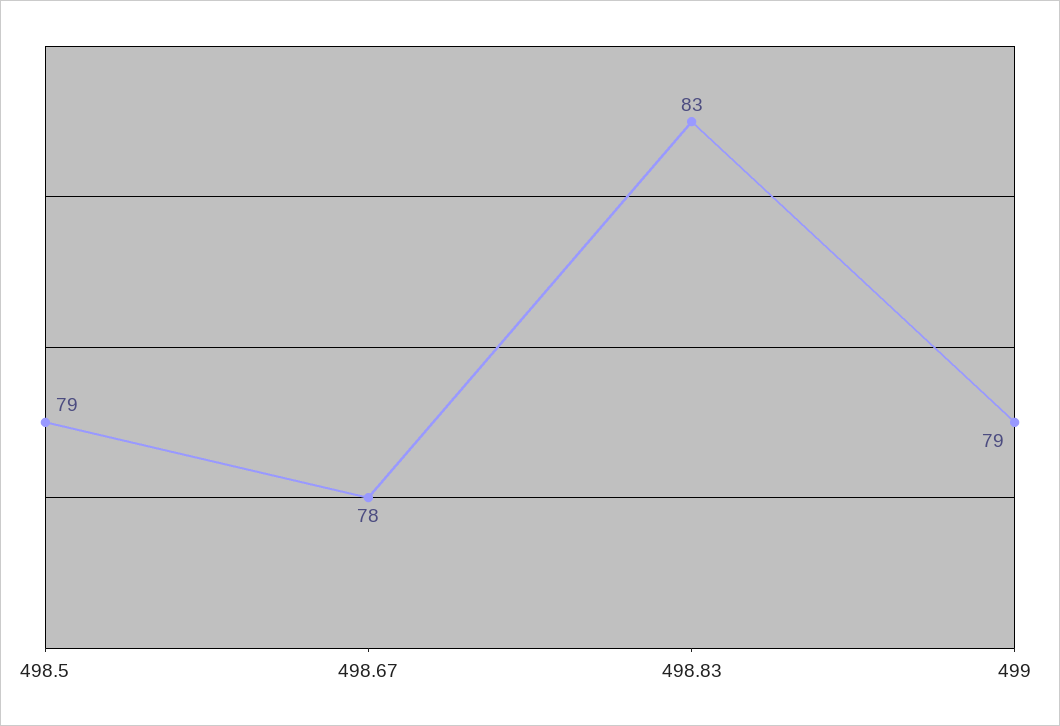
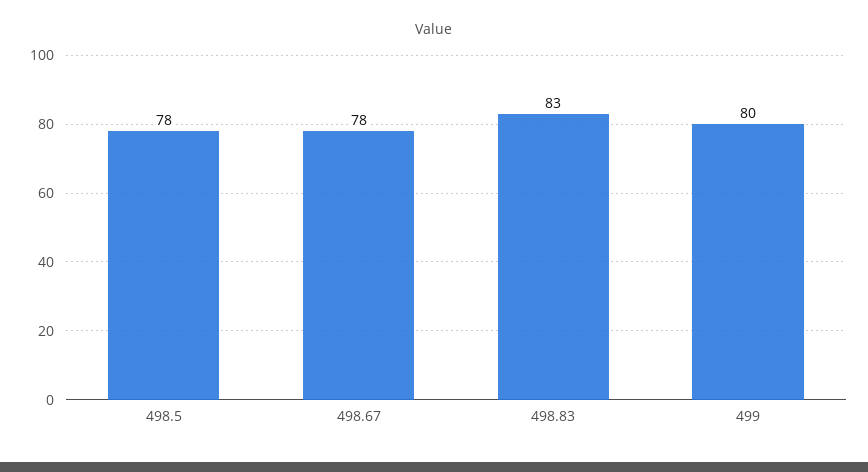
  {
-   "498.5": 79,
+   "498.5": 78,
    "498.67": 78,
    "498.83": 83,
-   "499": 79
+   "499": 80
  }

